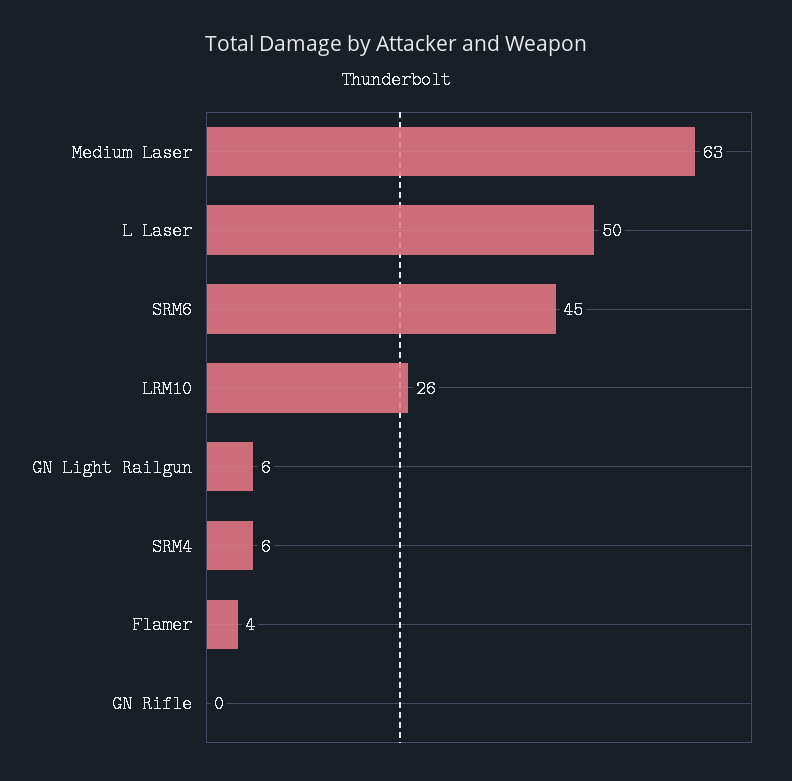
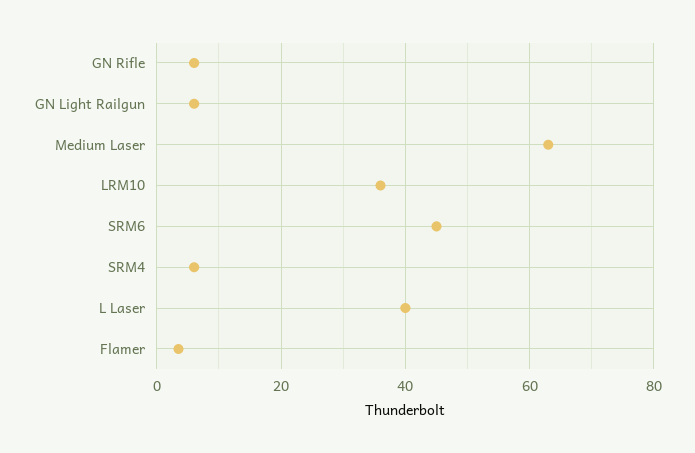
  {
    "Medium Laser": 63,
-   "L Laser": 50,
+   "L Laser": 40,
    "SRM6": 45,
-   "LRM10": 26,
+   "LRM10": 36,
    "GN Light Railgun": 6,
    "SRM4": 6,
    "Flamer": 4,
-   "GN Rifle": 0
+   "GN Rifle": 6
  }

